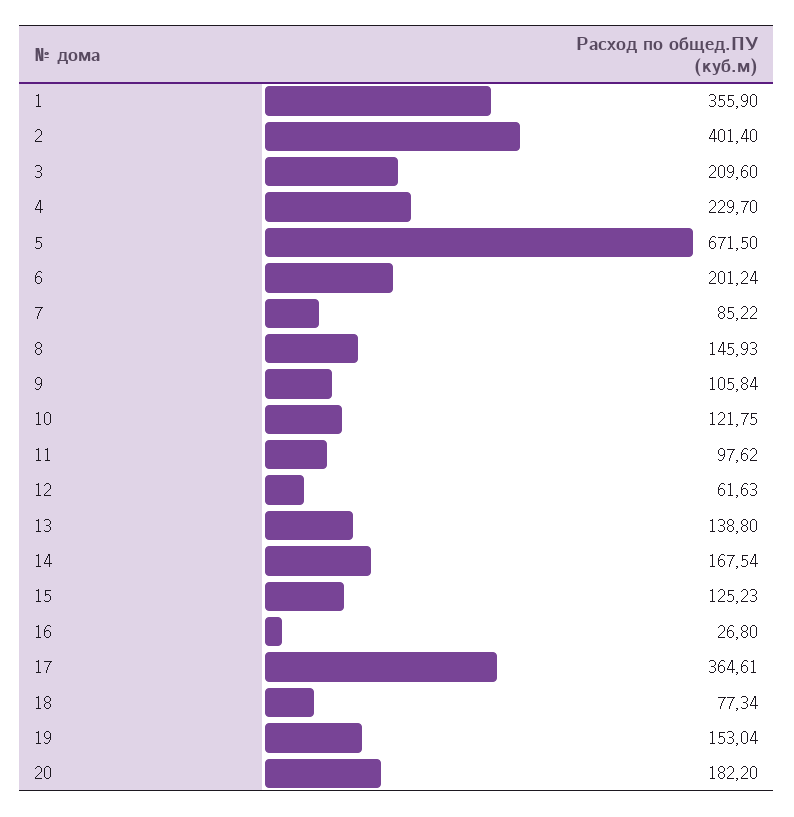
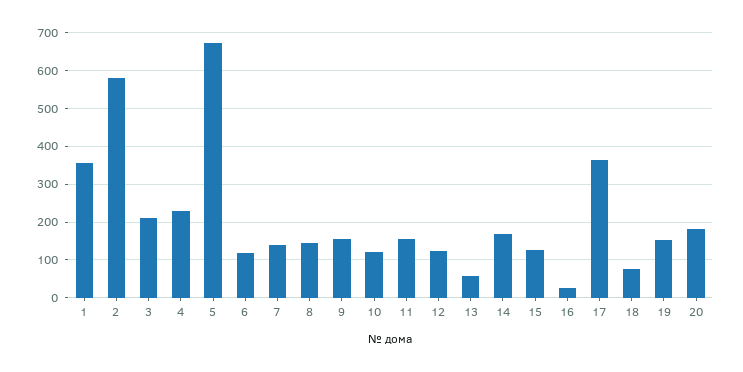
  {
    "1": 355.9,
-   "2": 401.4,
+   "2": 580,
    "3": 209.6,
    "4": 229.7,
    "5": 671.5,
-   "6": 201.24,
+   "6": 120,
-   "7": 85.22,
+   "7": 140,
    "8": 145.93,
-   "9": 105.84,
+   "9": 160,
    "10": 121.75,
-   "11": 97.62,
+   "11": 160,
-   "12": 61.63,
+   "12": 120,
-   "13": 138.8,
+   "13": 60,
    "14": 167.54,
    "15": 125.23,
    "16": 26.8,
    "17": 364.61,
    "18": 77.34,
    "19": 153.04,
    "20": 182.2
  }

